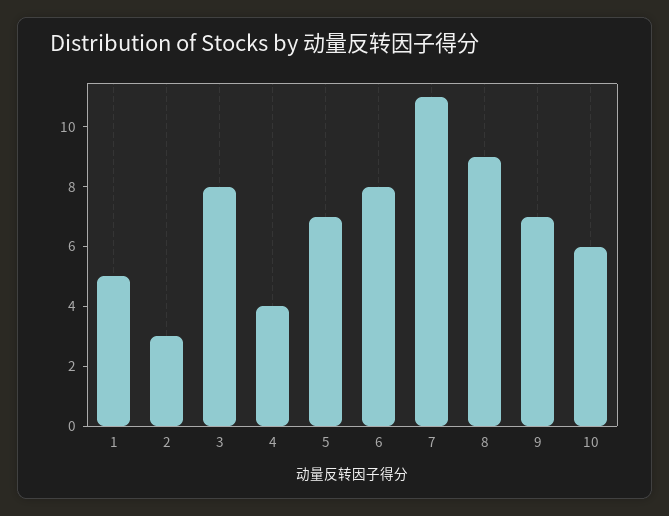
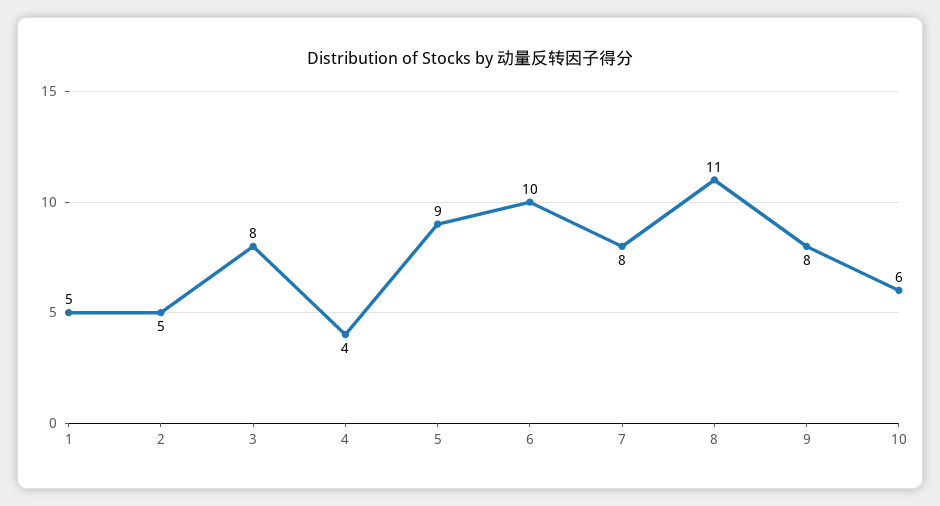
  {
    "1": 5,
-   "2": 3,
+   "2": 5,
    "3": 8,
    "4": 4,
-   "5": 7,
+   "5": 9,
-   "6": 8,
+   "6": 10,
-   "7": 11,
+   "7": 8,
-   "8": 9,
+   "8": 11,
-   "9": 7,
+   "9": 8,
    "10": 6
  }

